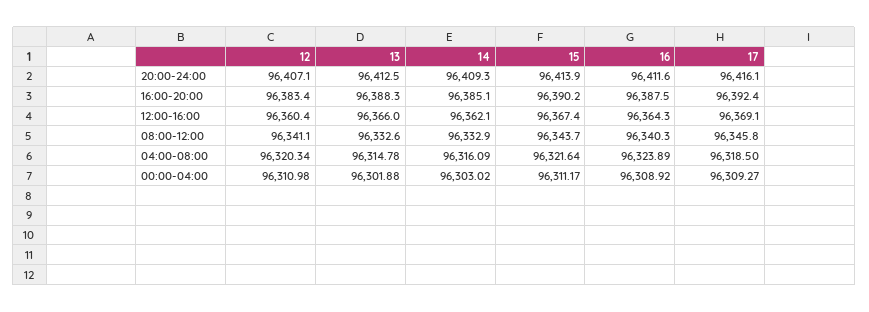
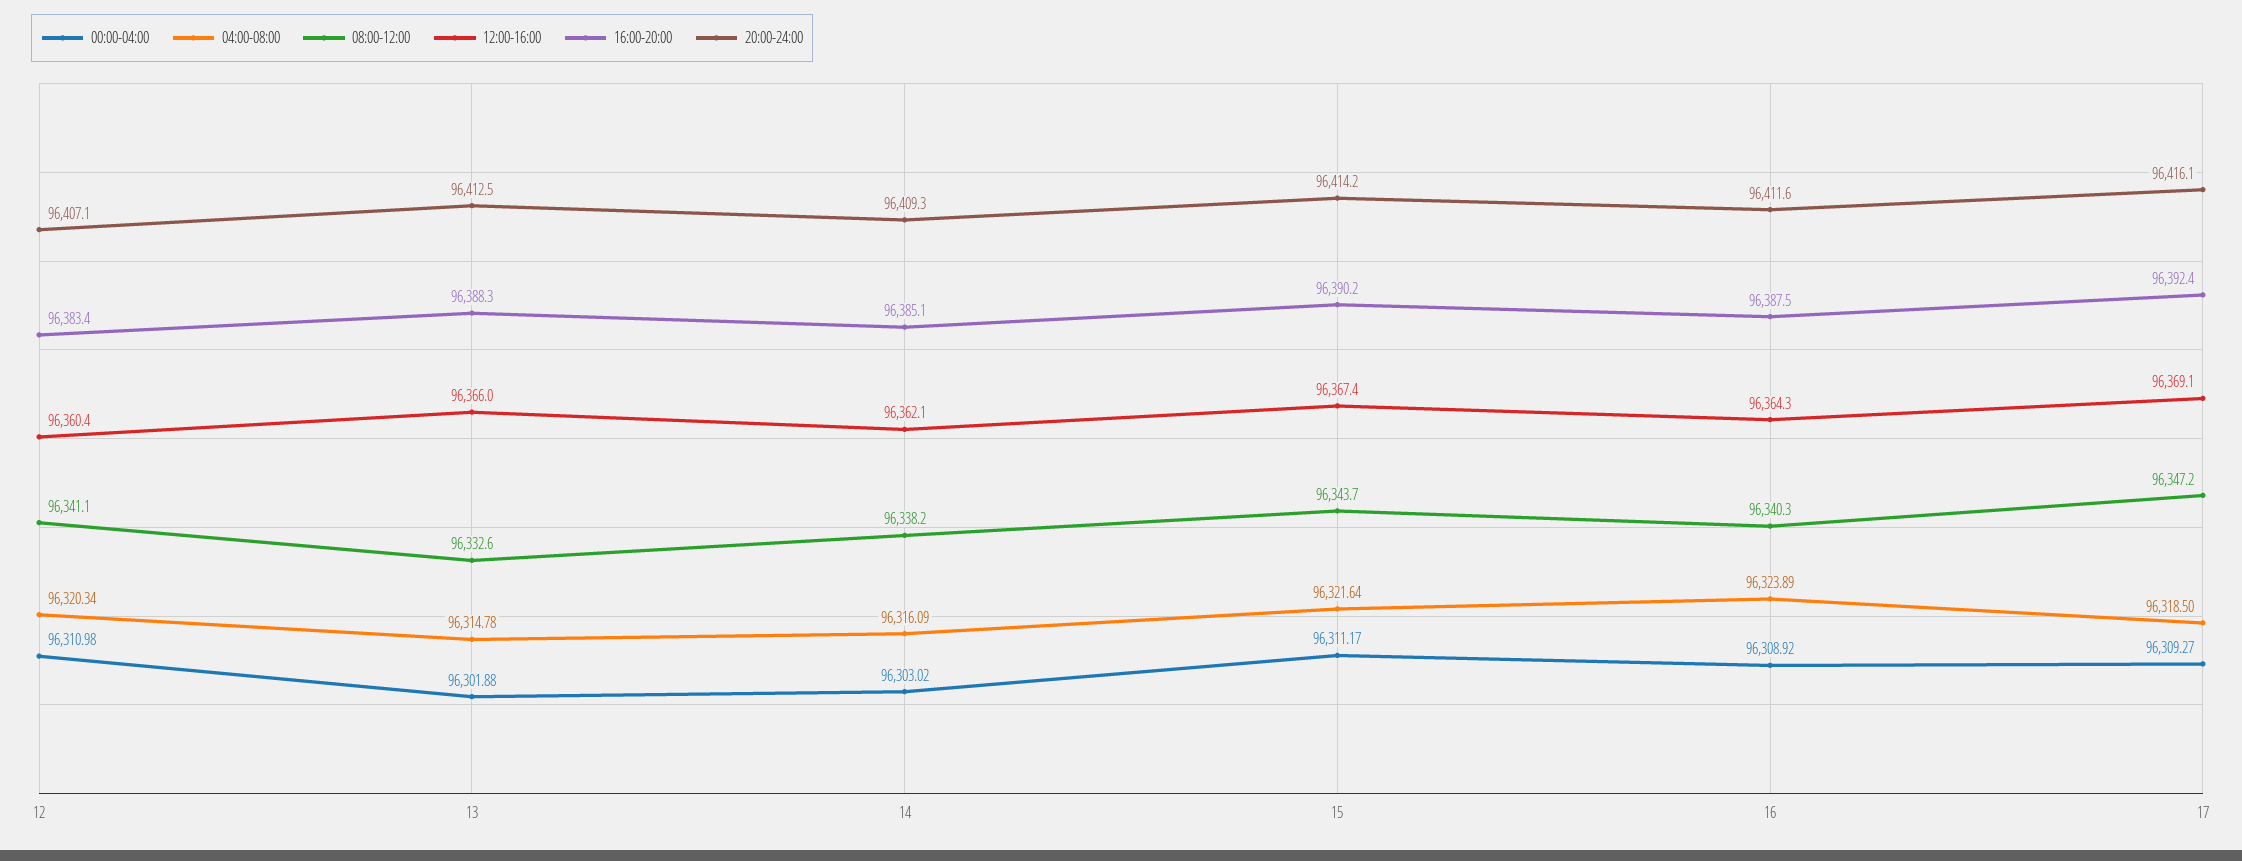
  {
    "20:00-24:00": {
      "12": 96407.1,
      "13": 96412.5,
      "14": 96409.3,
-     "15": 96413.9,
+     "15": 96414.2,
      "16": 96411.6,
      "17": 96416.1
    },
    "16:00-20:00": {
      "12": 96383.4,
      "13": 96388.3,
      "14": 96385.1,
      "15": 96390.2,
      "16": 96387.5,
      "17": 96392.4
    },
    "12:00-16:00": {
      "12": 96360.4,
      "13": 96366,
      "14": 96362.1,
      "15": 96367.4,
      "16": 96364.3,
      "17": 96369.1
    },
    "08:00-12:00": {
      "12": 96341.1,
      "13": 96332.6,
-     "14": 96332.9,
+     "14": 96338.2,
      "15": 96343.7,
      "16": 96340.3,
-     "17": 96345.8
+     "17": 96347.2
    },
    "04:00-08:00": {
      "12": 96320.34,
      "13": 96314.78,
      "14": 96316.09,
      "15": 96321.64,
      "16": 96323.89,
      "17": 96318.5
    },
    "00:00-04:00": {
      "12": 96310.98,
      "13": 96301.88,
      "14": 96303.02,
      "15": 96311.17,
      "16": 96308.92,
      "17": 96309.27
    }
  }

